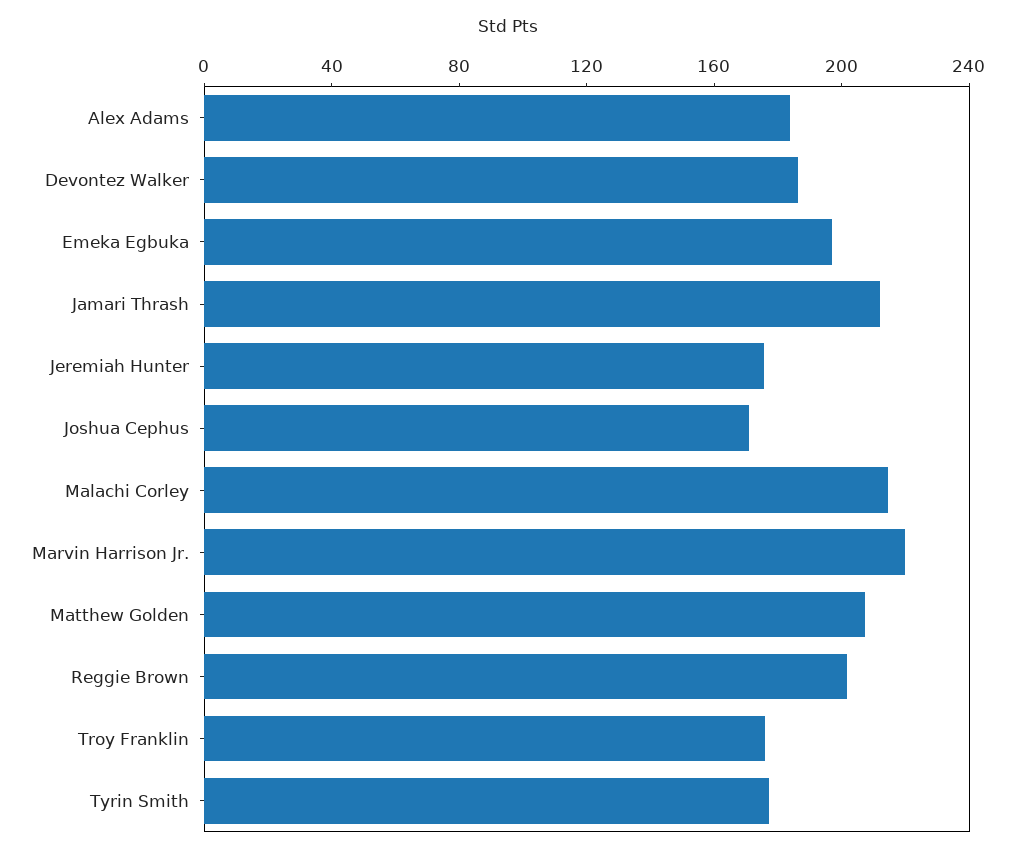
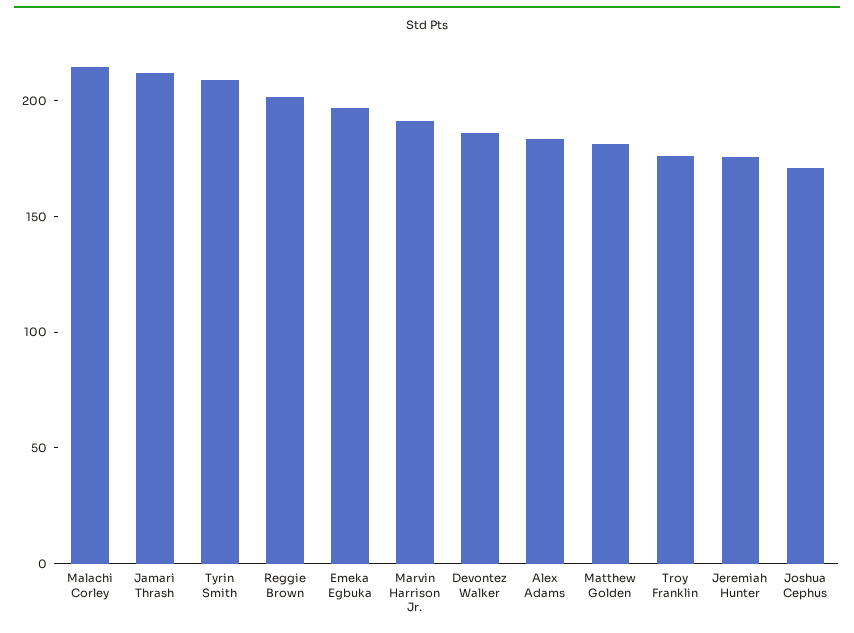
  {
    "Alex Adams": 180,
    "Devontez Walker": 190,
    "Emeka Egbuka": 200,
    "Jamari Thrash": 210,
    "Jeremiah Hunter": 180,
    "Joshua Cephus": 170,
    "Malachi Corley": 210,
-   "Marvin Harrison Jr.": 220,
+   "Marvin Harrison Jr.": 190,
-   "Matthew Golden": 210,
+   "Matthew Golden": 180,
    "Reggie Brown": 200,
    "Troy Franklin": 180,
-   "Tyrin Smith": 180
+   "Tyrin Smith": 210
  }

